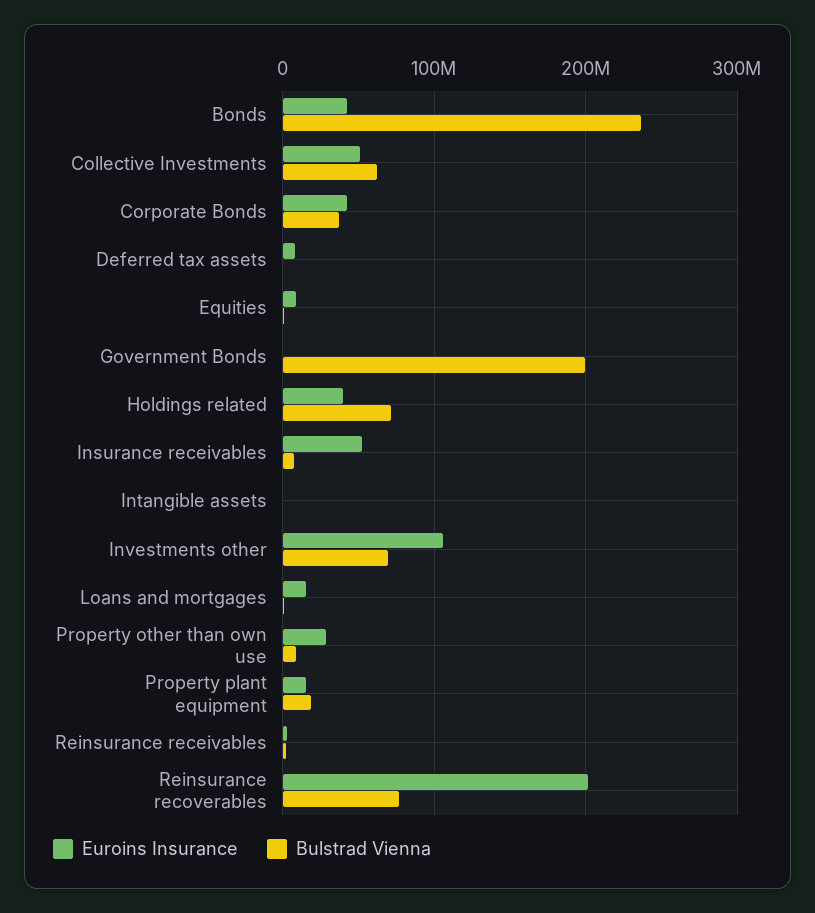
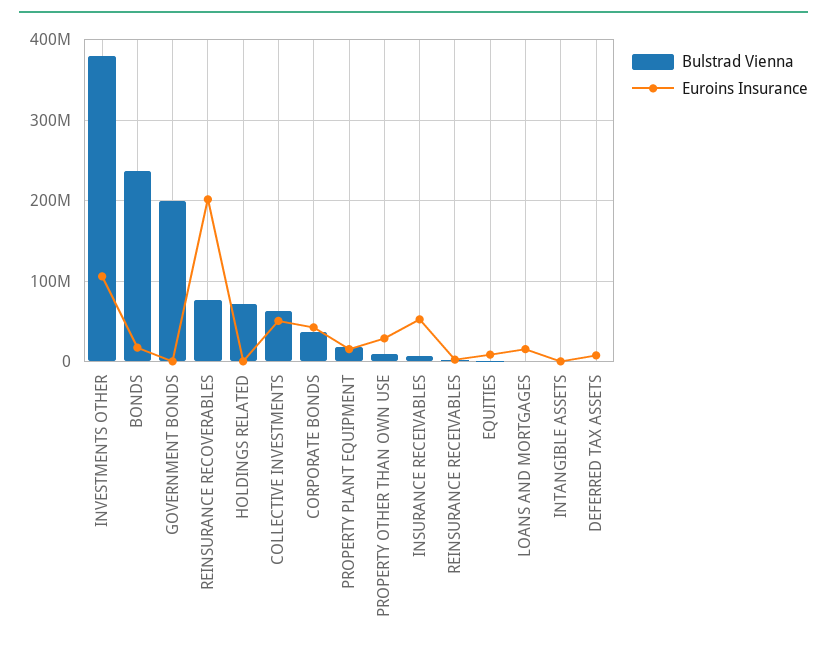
  {
    "Euroins Insurance": {
-     "Bonds": 40000000,
+     "Bonds": 20000000,
      "Collective Investments": 50000000,
      "Corporate Bonds": 40000000,
      "Deferred tax assets": 10000000,
      "Equities": 10000000,
      "Government Bonds": 0,
-     "Holdings related": 40000000,
+     "Holdings related": 0,
      "Insurance receivables": 50000000,
      "Intangible assets": 0,
      "Investments other": 110000000,
      "Loans and mortgages": 20000000,
      "Property other than own use": 30000000,
      "Property plant equipment": 20000000,
      "Reinsurance receivables": 0,
      "Reinsurance recoverables": 200000000
    },
    "Bulstrad Vienna": {
      "Bonds": 240000000,
      "Collective Investments": 60000000,
      "Corporate Bonds": 40000000,
      "Deferred tax assets": 0,
      "Equities": 0,
      "Government Bonds": 200000000,
      "Holdings related": 70000000,
      "Insurance receivables": 10000000,
      "Intangible assets": 0,
-     "Investments other": 70000000,
+     "Investments other": 380000000,
      "Loans and mortgages": 0,
      "Property other than own use": 10000000,
      "Property plant equipment": 20000000,
      "Reinsurance receivables": 0,
      "Reinsurance recoverables": 80000000
    }
  }

